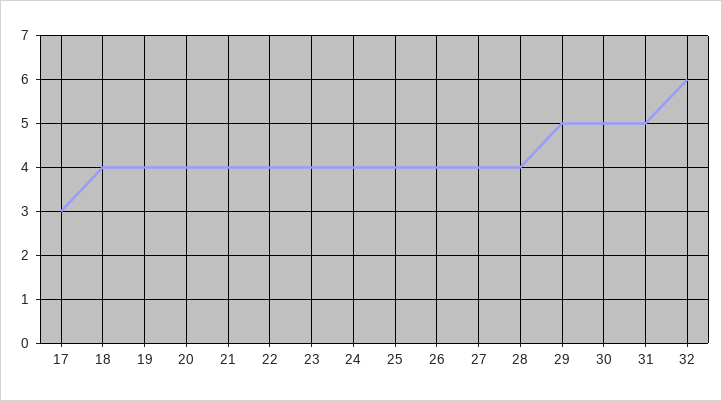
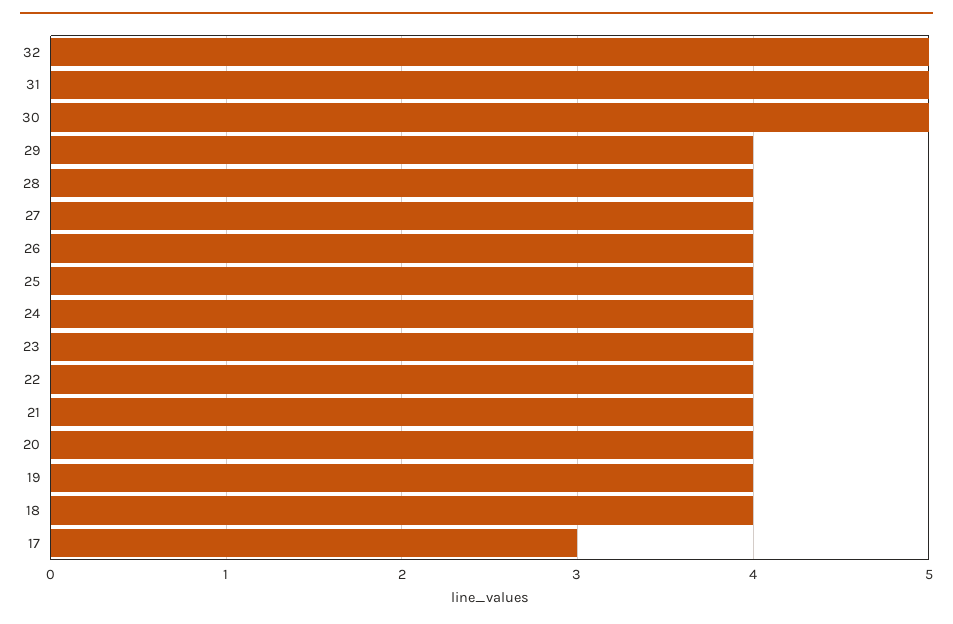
  {
    "17": 3,
    "18": 4,
    "19": 4,
    "20": 4,
    "21": 4,
    "22": 4,
    "23": 4,
    "24": 4,
    "25": 4,
    "26": 4,
    "27": 4,
    "28": 4,
-   "29": 5,
+   "29": 4,
    "30": 5,
    "31": 5,
-   "32": 6
+   "32": 5
  }

